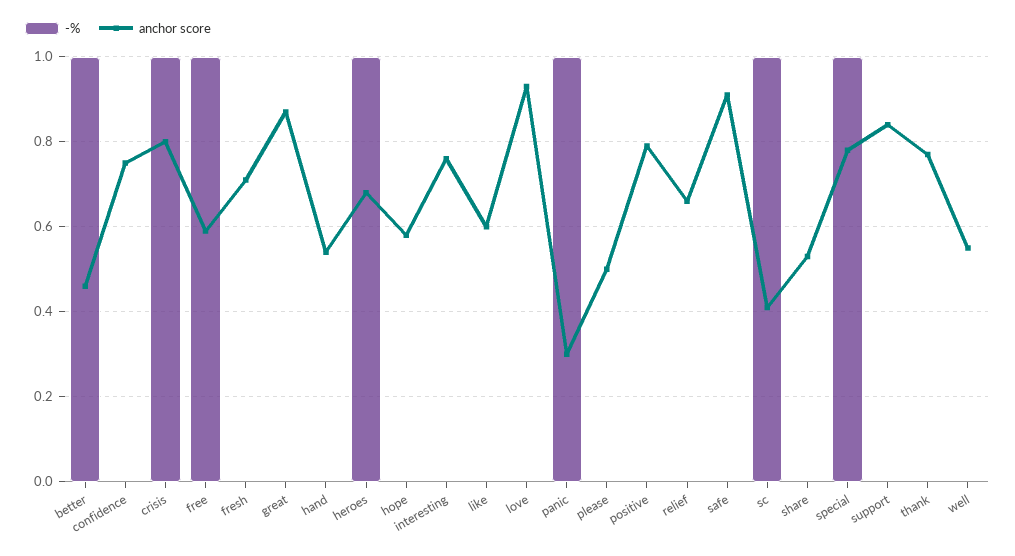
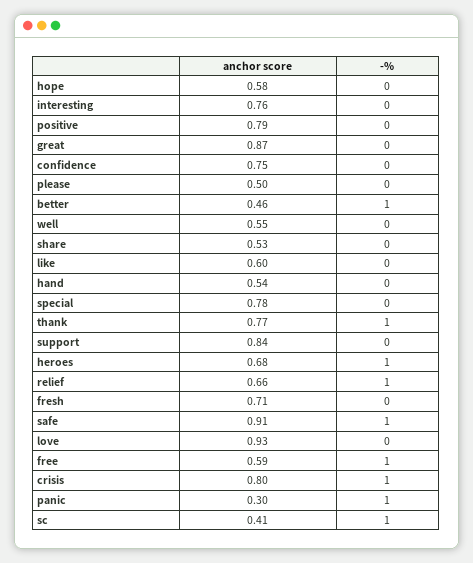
  {
    "-%": {
      "better": 1,
      "confidence": 0,
      "crisis": 1,
      "free": 1,
      "fresh": 0,
      "great": 0,
      "hand": 0,
      "heroes": 1,
      "hope": 0,
      "interesting": 0,
      "like": 0,
      "love": 0,
      "panic": 1,
      "please": 0,
      "positive": 0,
-     "relief": 0,
+     "relief": 1,
-     "safe": 0,
+     "safe": 1,
      "sc": 1,
      "share": 0,
-     "special": 1,
+     "special": 0,
      "support": 0,
-     "thank": 0,
+     "thank": 1,
      "well": 0
    },
    "anchor score": {
      "better": 0.46,
      "confidence": 0.75,
      "crisis": 0.8,
      "free": 0.59,
      "fresh": 0.71,
      "great": 0.87,
      "hand": 0.54,
      "heroes": 0.68,
      "hope": 0.58,
      "interesting": 0.76,
      "like": 0.6,
      "love": 0.93,
      "panic": 0.3,
      "please": 0.5,
      "positive": 0.79,
      "relief": 0.66,
      "safe": 0.91,
      "sc": 0.41,
      "share": 0.53,
      "special": 0.78,
      "support": 0.84,
      "thank": 0.77,
      "well": 0.55
    }
  }

